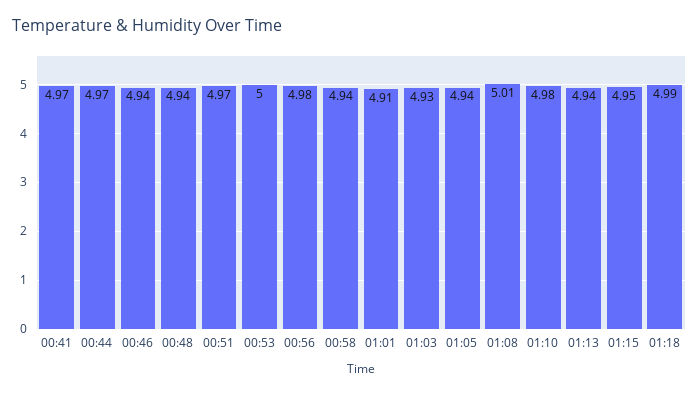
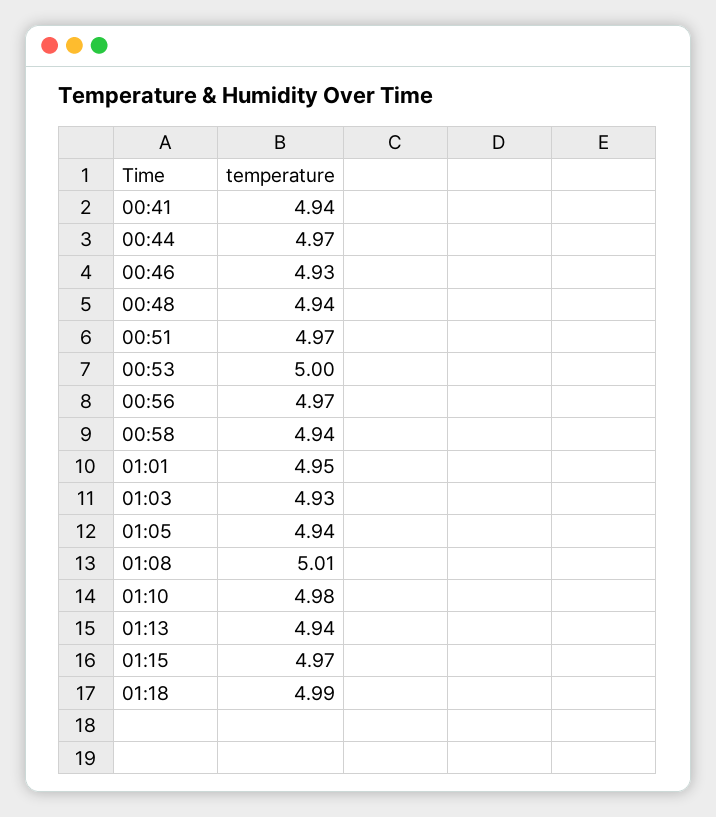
  {
-   "00:41": 4.97,
+   "00:41": 4.94,
    "00:44": 4.97,
-   "00:46": 4.94,
+   "00:46": 4.93,
    "00:48": 4.94,
    "00:51": 4.97,
    "00:53": 5,
-   "00:56": 4.98,
+   "00:56": 4.97,
    "00:58": 4.94,
-   "01:01": 4.91,
+   "01:01": 4.95,
    "01:03": 4.93,
    "01:05": 4.94,
    "01:08": 5.01,
    "01:10": 4.98,
    "01:13": 4.94,
-   "01:15": 4.95,
+   "01:15": 4.97,
    "01:18": 4.99
  }

